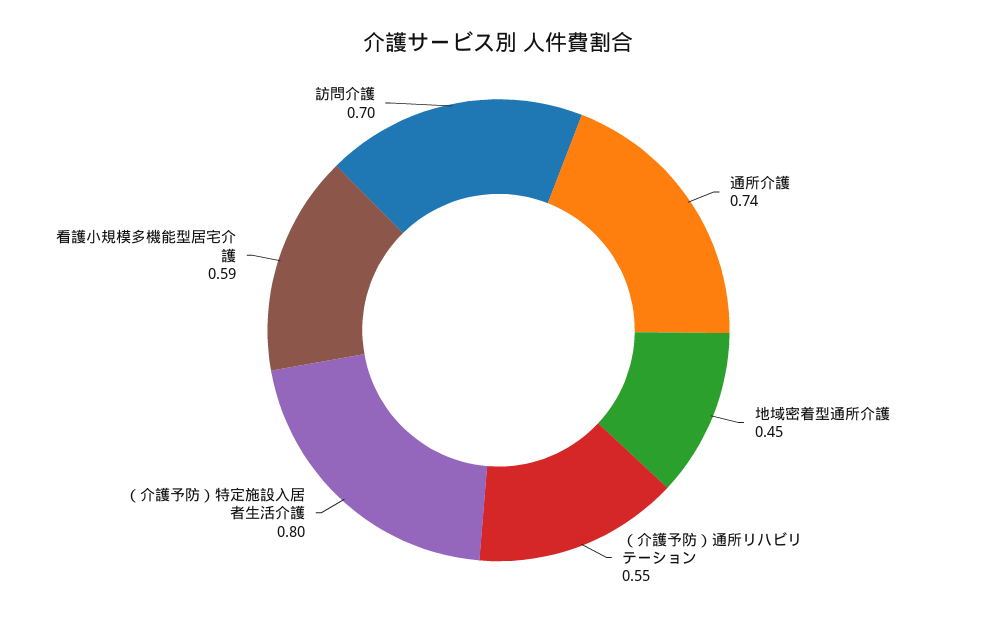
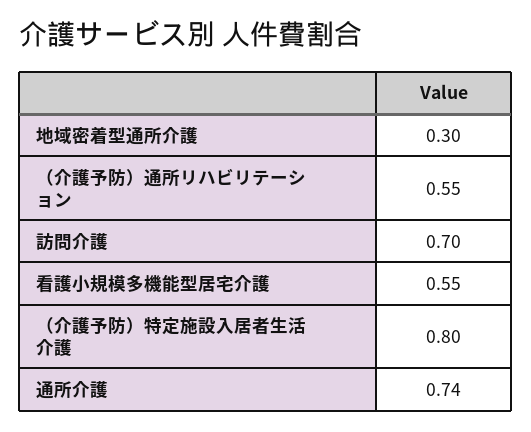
  {
    "通所介護": 0.74,
-   "地域密着型通所介護": 0.45,
+   "地域密着型通所介護": 0.3,
    "（介護予防）通所リハビリテーション": 0.55,
    "（介護予防）特定施設入居者生活介護": 0.8,
-   "看護小規模多機能型居宅介護": 0.59,
+   "看護小規模多機能型居宅介護": 0.55,
    "訪問介護": 0.7
  }

